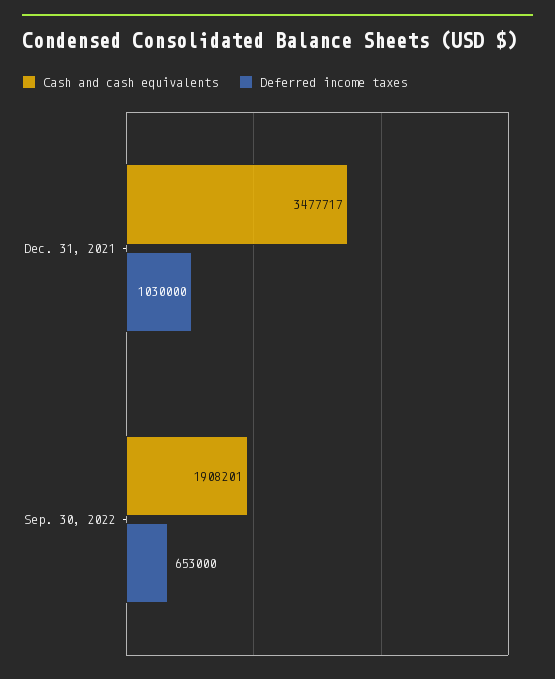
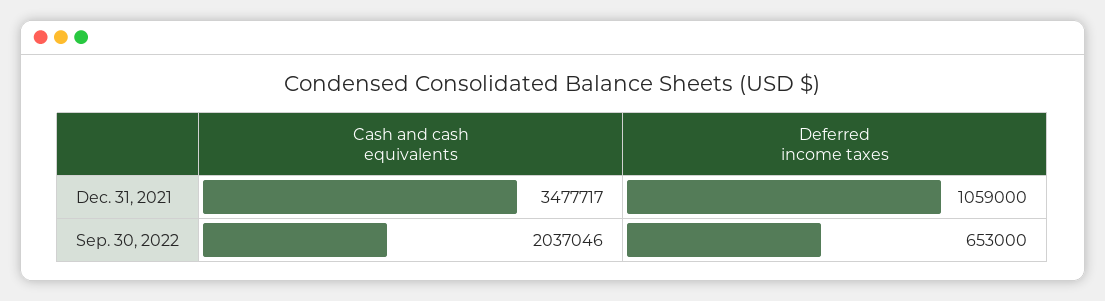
  {
    "Cash and cash equivalents": {
      "Dec. 31, 2021": 3477717,
-     "Sep. 30, 2022": 1908201
+     "Sep. 30, 2022": 2037046
    },
    "Deferred income taxes": {
-     "Dec. 31, 2021": 1030000,
+     "Dec. 31, 2021": 1059000,
      "Sep. 30, 2022": 653000
    }
  }

